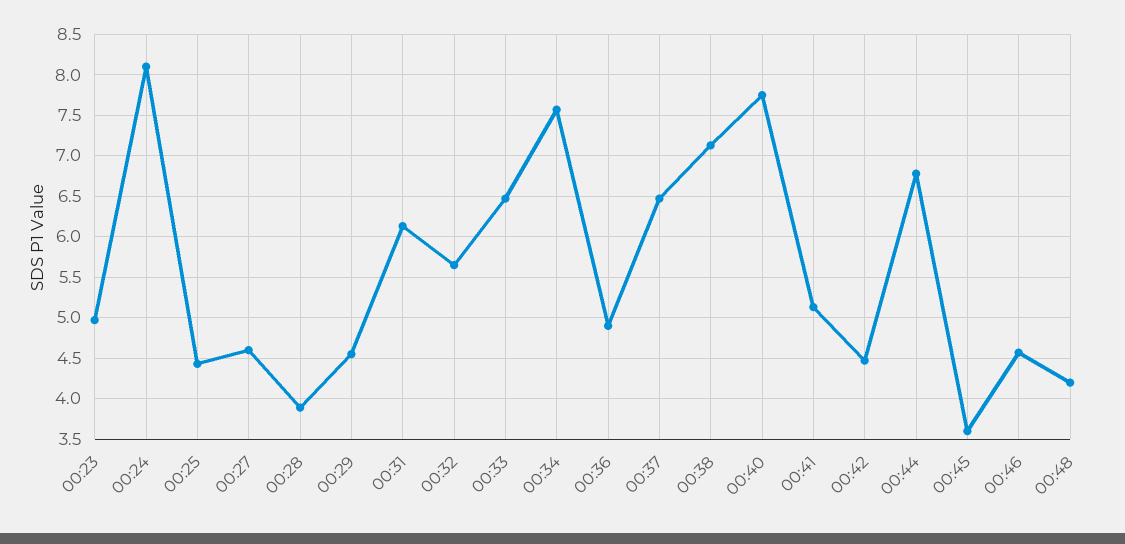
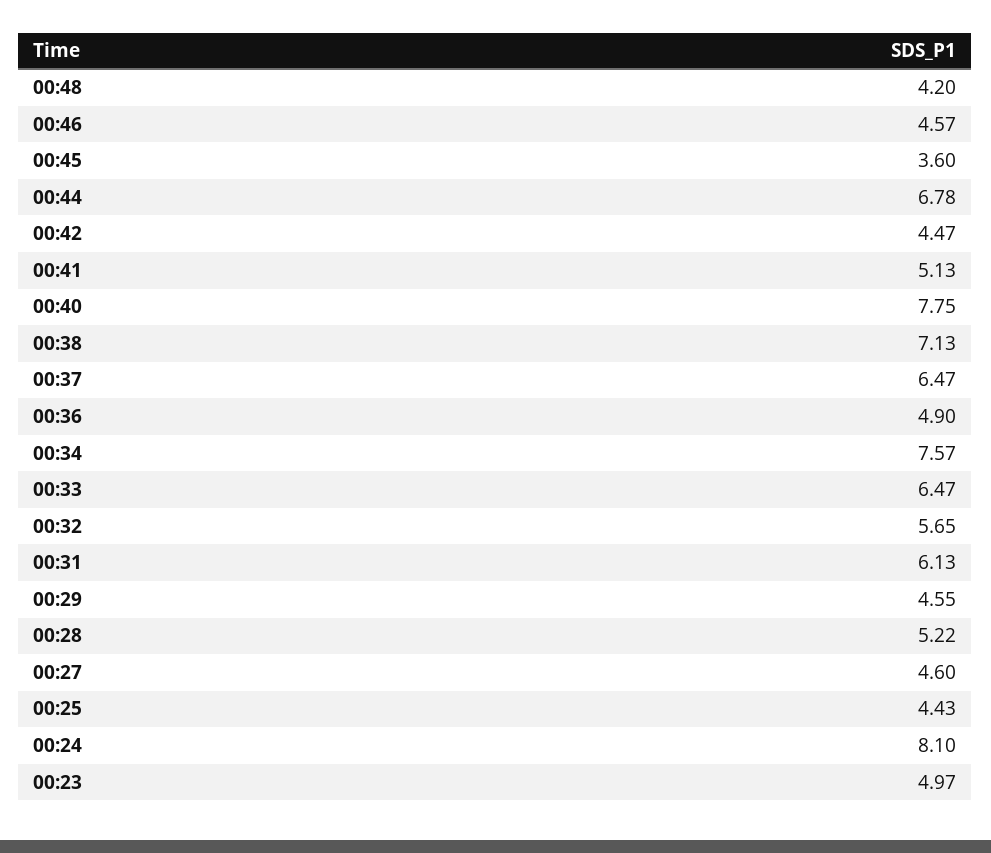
  {
    "00:23": 4.97,
    "00:24": 8.1,
    "00:25": 4.43,
    "00:27": 4.6,
-   "00:28": 3.9,
+   "00:28": 5.22,
    "00:29": 4.55,
    "00:31": 6.13,
    "00:32": 5.65,
    "00:33": 6.47,
    "00:34": 7.57,
    "00:36": 4.9,
    "00:37": 6.47,
    "00:38": 7.13,
    "00:40": 7.75,
    "00:41": 5.13,
    "00:42": 4.47,
    "00:44": 6.78,
    "00:45": 3.6,
    "00:46": 4.57,
    "00:48": 4.2
  }

